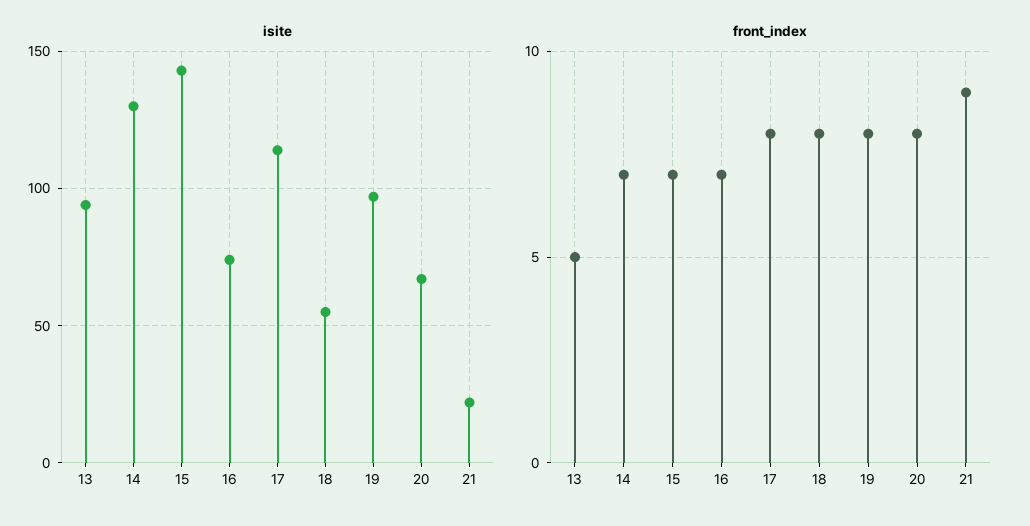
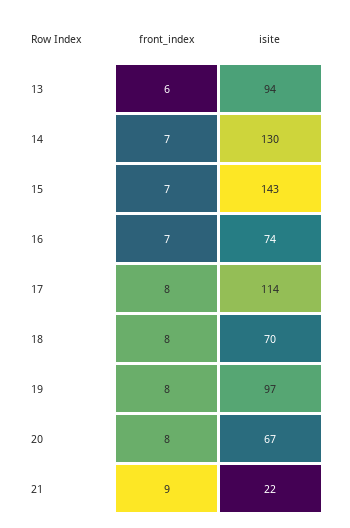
  {
    "isite": {
      "13": 94,
      "14": 130,
      "15": 143,
      "16": 74,
      "17": 114,
-     "18": 55,
+     "18": 70,
      "19": 97,
      "20": 67,
      "21": 22
    },
    "front_index": {
-     "13": 5,
+     "13": 6,
      "14": 7,
      "15": 7,
      "16": 7,
      "17": 8,
      "18": 8,
      "19": 8,
      "20": 8,
      "21": 9
    }
  }

